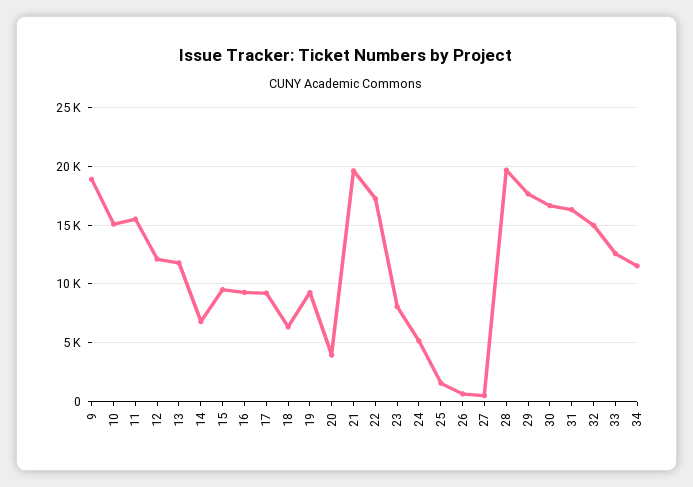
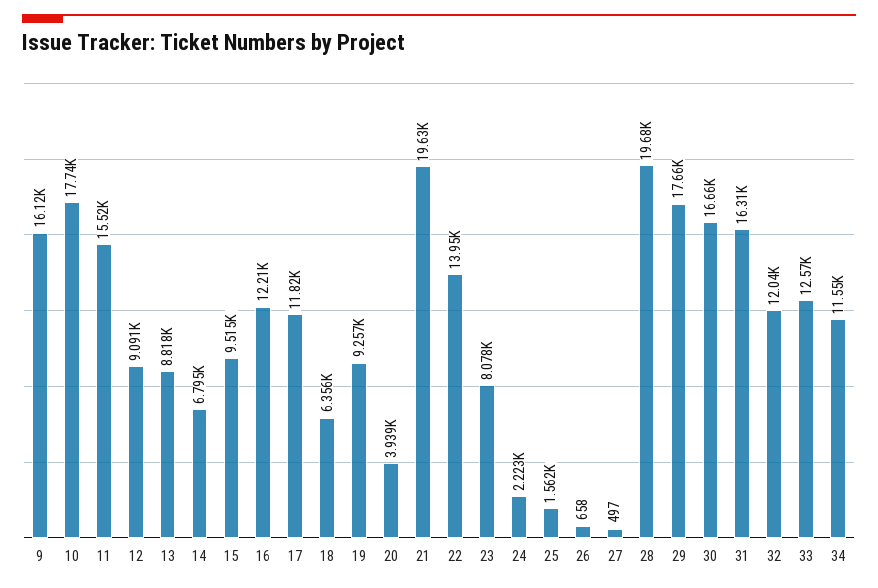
  {
-   "9": 19000,
+   "9": 16120,
-   "10": 15000,
+   "10": 17740,
    "11": 15520,
-   "12": 12000,
+   "12": 9091,
-   "13": 12000,
+   "13": 8818,
    "14": 6795,
    "15": 9515,
-   "16": 9000,
+   "16": 12210,
-   "17": 9000,
+   "17": 11820,
    "18": 6356,
    "19": 9257,
    "20": 3939,
    "21": 19630,
-   "22": 17000,
+   "22": 13950,
    "23": 8078,
-   "24": 5000,
+   "24": 2223,
    "25": 1562,
    "26": 658,
    "27": 497,
    "28": 19680,
    "29": 17660,
    "30": 16660,
    "31": 16310,
-   "32": 15000,
+   "32": 12040,
    "33": 12570,
    "34": 11550
  }

